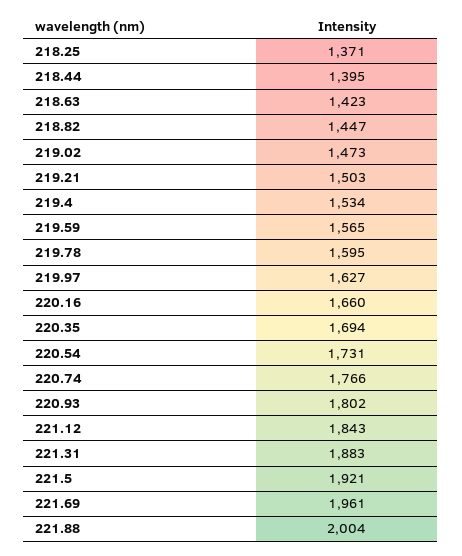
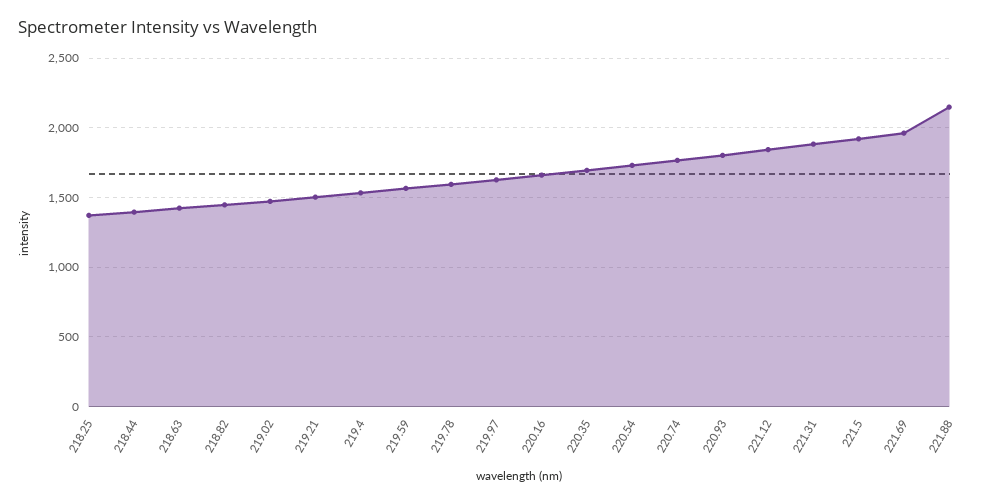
  {
    "218.25": 1371,
    "218.44": 1395,
    "218.63": 1423,
    "218.82": 1447,
    "219.02": 1473,
    "219.21": 1503,
    "219.4": 1534,
    "219.59": 1565,
    "219.78": 1595,
    "219.97": 1627,
    "220.16": 1660,
    "220.35": 1694,
    "220.54": 1731,
    "220.74": 1766,
    "220.93": 1802,
    "221.12": 1843,
    "221.31": 1883,
    "221.5": 1921,
    "221.69": 1961,
-   "221.88": 2004
+   "221.88": 2150
  }

